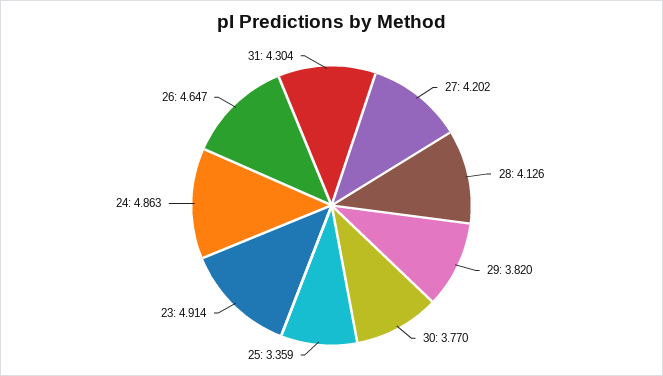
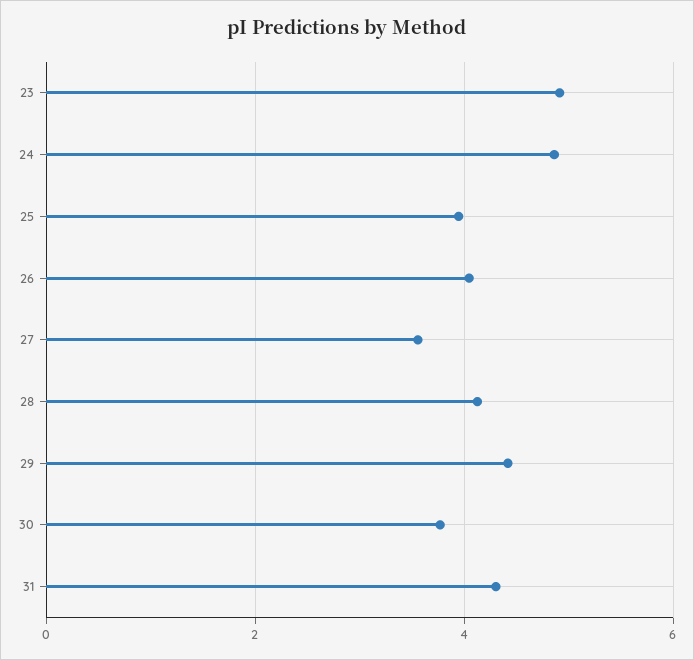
  {
-   "27": 4.202,
+   "27": 3.6,
    "28": 4.126,
-   "29": 3.82,
+   "29": 4.4,
    "30": 3.77,
-   "25": 3.359,
+   "25": 4,
    "23": 4.914,
    "24": 4.863,
-   "26": 4.647,
+   "26": 4,
    "31": 4.304
  }

